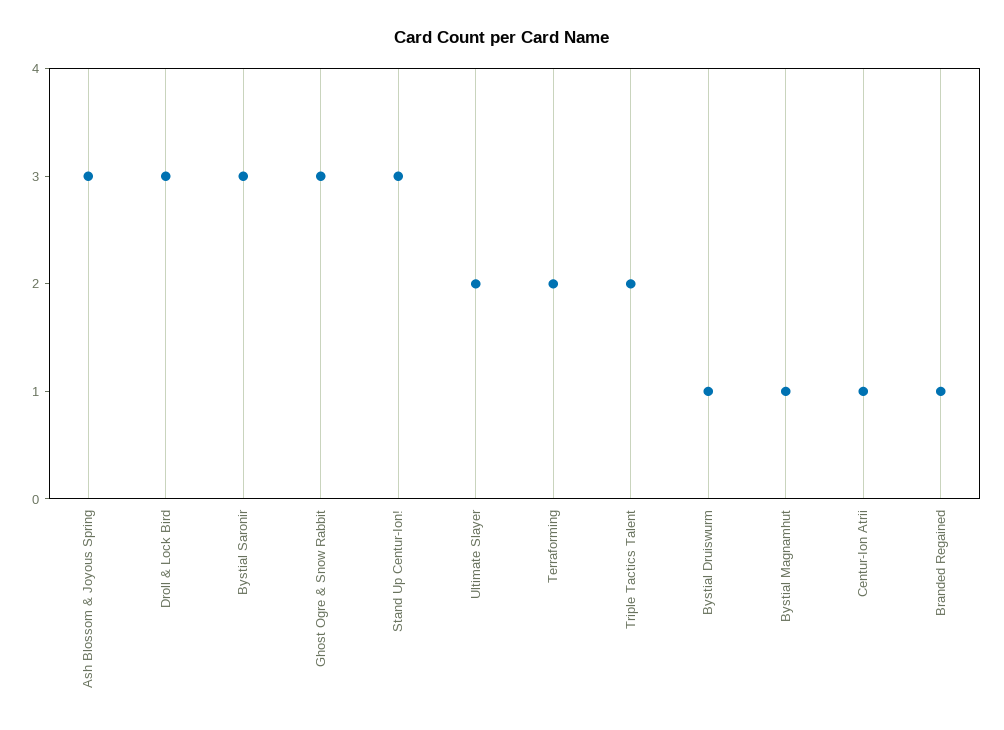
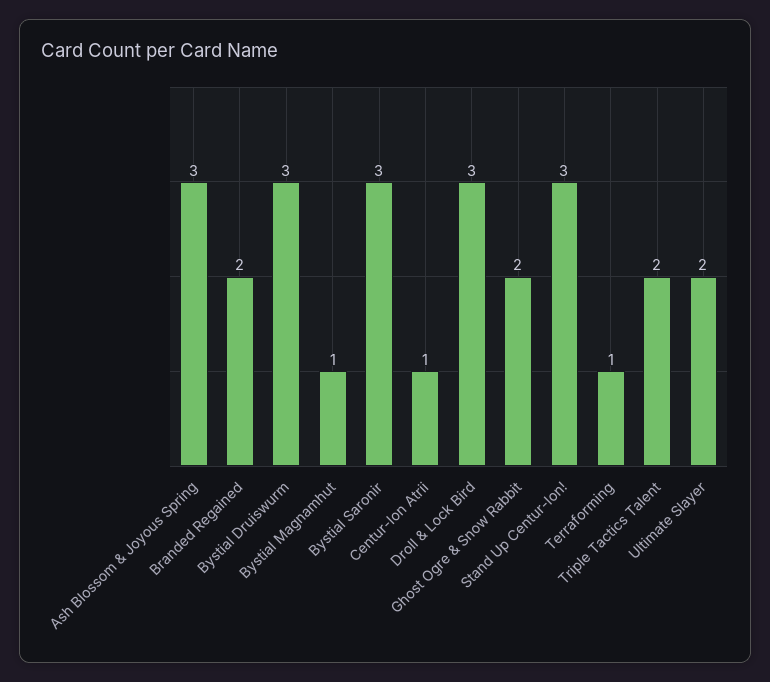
  {
    "Ash Blossom & Joyous Spring": 3,
    "Droll & Lock Bird": 3,
    "Bystial Saronir": 3,
-   "Ghost Ogre & Snow Rabbit": 3,
+   "Ghost Ogre & Snow Rabbit": 2,
    "Stand Up Centur-Ion!": 3,
    "Ultimate Slayer": 2,
-   "Terraforming": 2,
+   "Terraforming": 1,
    "Triple Tactics Talent": 2,
-   "Bystial Druiswurm": 1,
+   "Bystial Druiswurm": 3,
    "Bystial Magnamhut": 1,
    "Centur-Ion Atrii": 1,
-   "Branded Regained": 1
+   "Branded Regained": 2
  }

